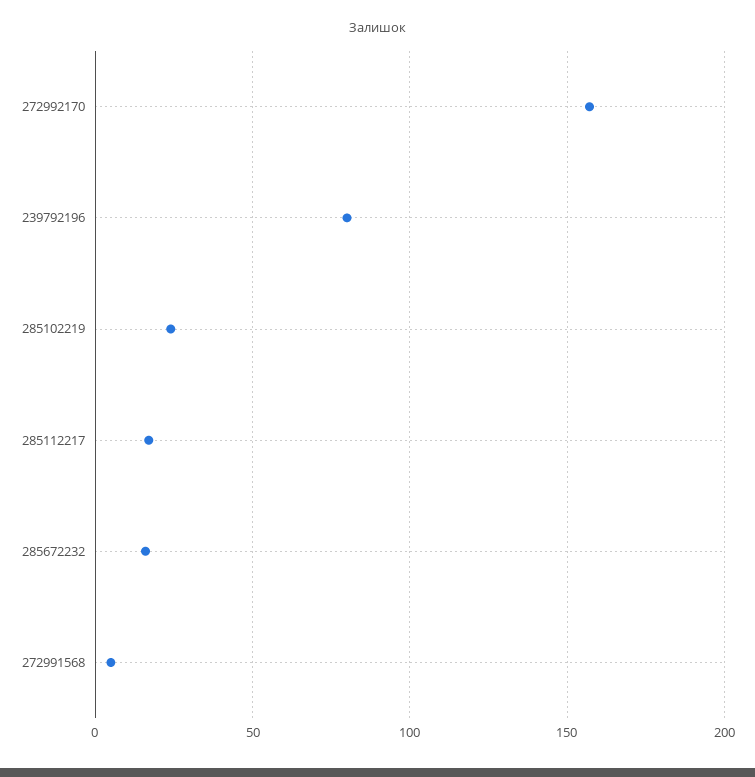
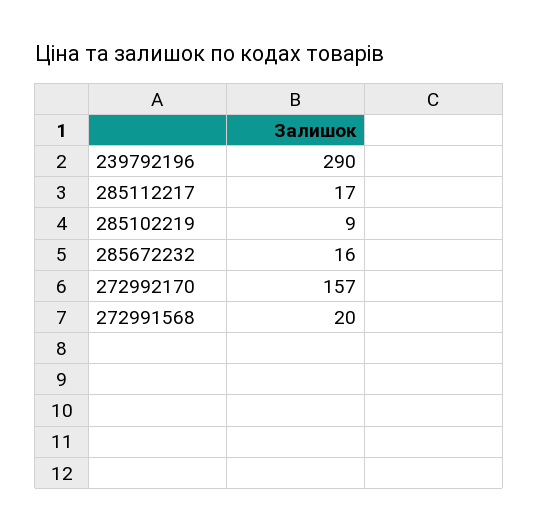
  {
    "272992170": 157,
-   "239792196": 80,
+   "239792196": 290,
-   "285102219": 25,
+   "285102219": 9,
    "285112217": 17,
    "285672232": 16,
-   "272991568": 5
+   "272991568": 20
  }

